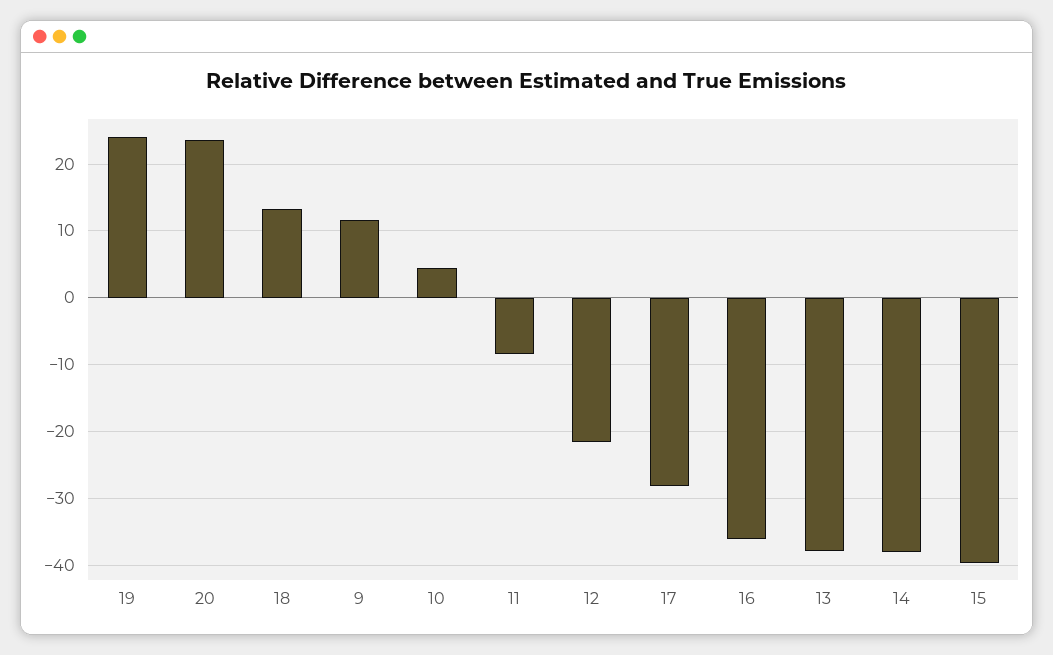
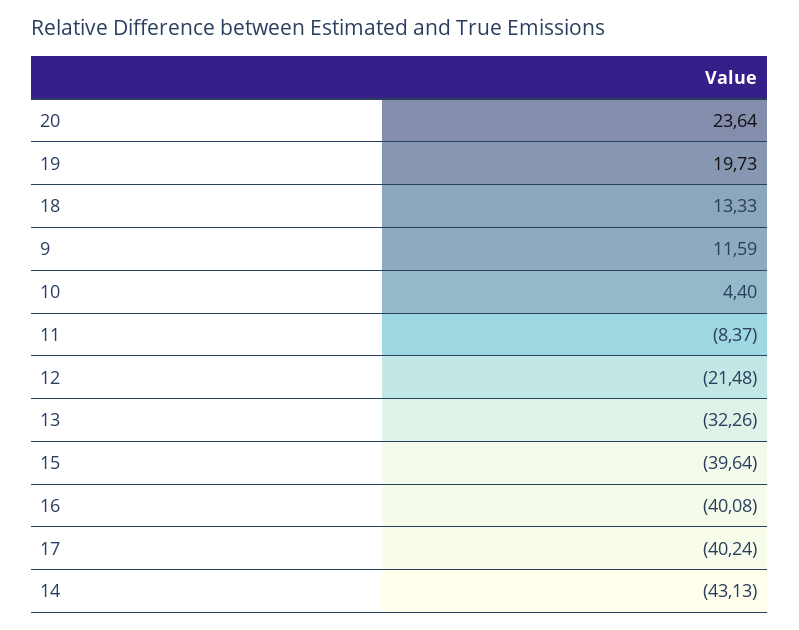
  {
-   "19": 24,
+   "19": 19.73,
    "20": 23.64,
    "18": 13.33,
    "9": 11.59,
    "10": 4.4,
    "11": -8.37,
    "12": -21.48,
-   "17": -28,
+   "17": -40.24,
-   "16": -36,
+   "16": -40.08,
-   "13": -38,
+   "13": -32.26,
-   "14": -38,
+   "14": -43.13,
    "15": -39.64
  }

